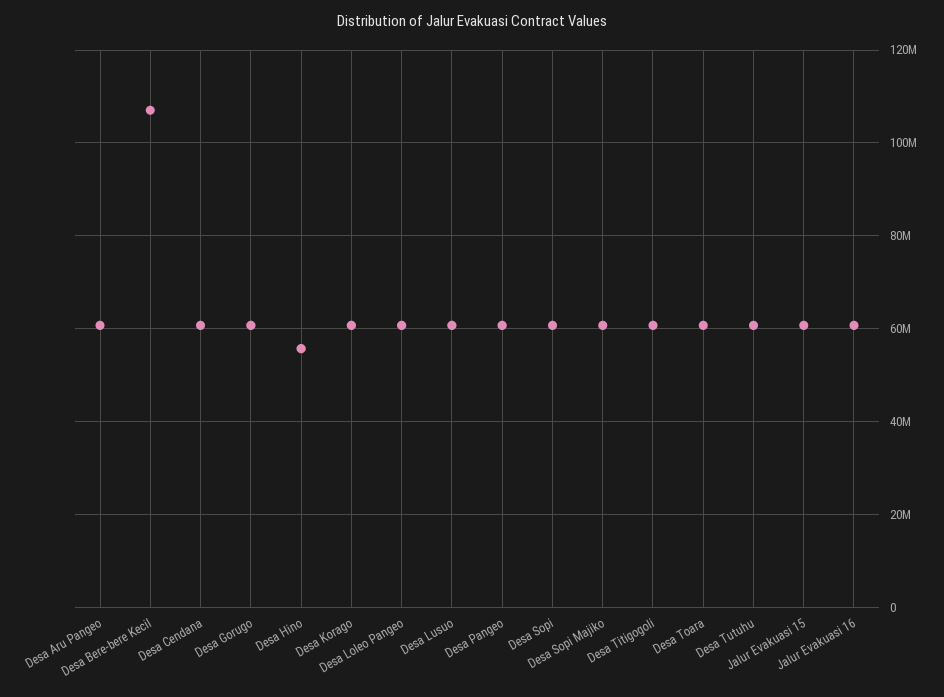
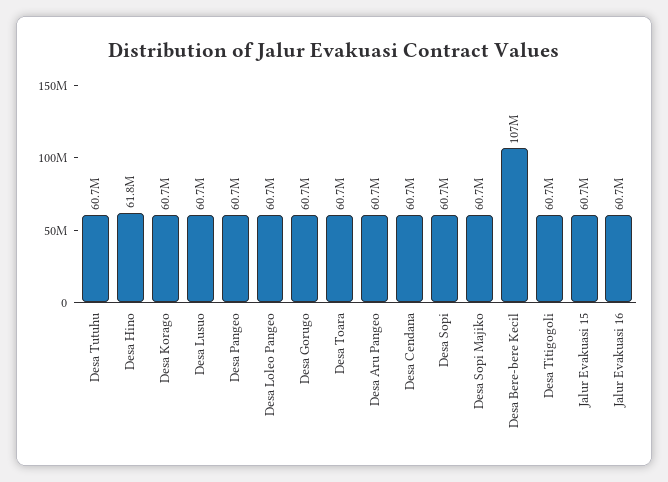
  {
    "Desa Aru Pangeo": 60700000,
    "Desa Bere-bere Kecil": 107000000,
    "Desa Cendana": 60700000,
    "Desa Gorugo": 60700000,
-   "Desa Hino": 56000000,
+   "Desa Hino": 61800000,
    "Desa Korago": 60700000,
    "Desa Loleo Pangeo": 60700000,
    "Desa Lusuo": 60700000,
    "Desa Pangeo": 60700000,
    "Desa Sopi": 60700000,
    "Desa Sopi Majiko": 60700000,
    "Desa Titigogoli": 60700000,
    "Desa Toara": 60700000,
    "Desa Tutuhu": 60700000,
    "Jalur Evakuasi 15": 60700000,
    "Jalur Evakuasi 16": 60700000
  }

